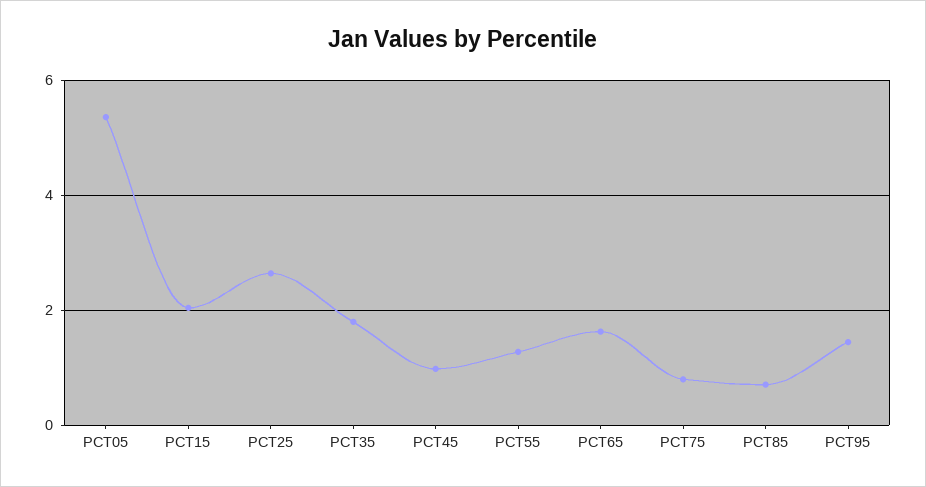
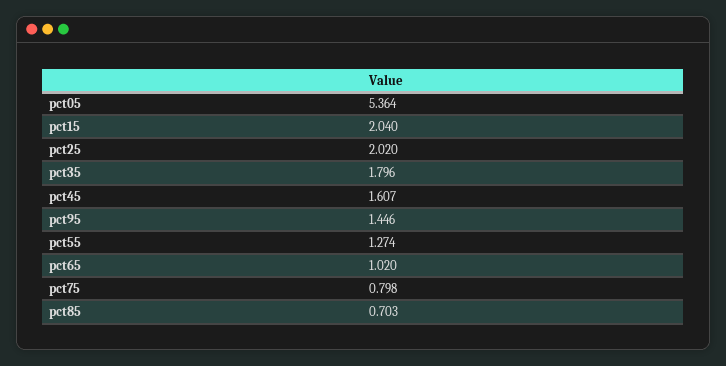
  {
    "PCT05": 5.364,
    "PCT15": 2.04,
-   "PCT25": 2.6,
+   "PCT25": 2.02,
    "PCT35": 1.796,
-   "PCT45": 1,
+   "PCT45": 1.607,
    "PCT55": 1.274,
-   "PCT65": 1.6,
+   "PCT65": 1.02,
    "PCT75": 0.798,
    "PCT85": 0.703,
    "PCT95": 1.446
  }

